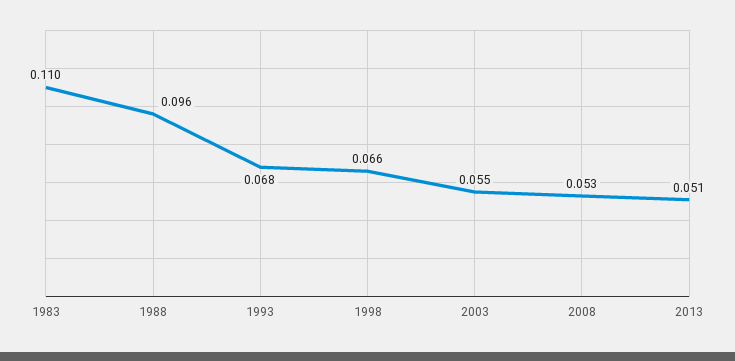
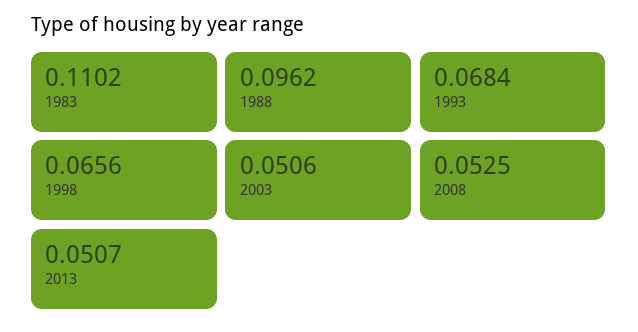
  {
    "1983": 0.1102,
    "1988": 0.0962,
    "1993": 0.0684,
    "1998": 0.0656,
-   "2003": 0.055,
+   "2003": 0.0506,
    "2008": 0.0525,
    "2013": 0.0507
  }

